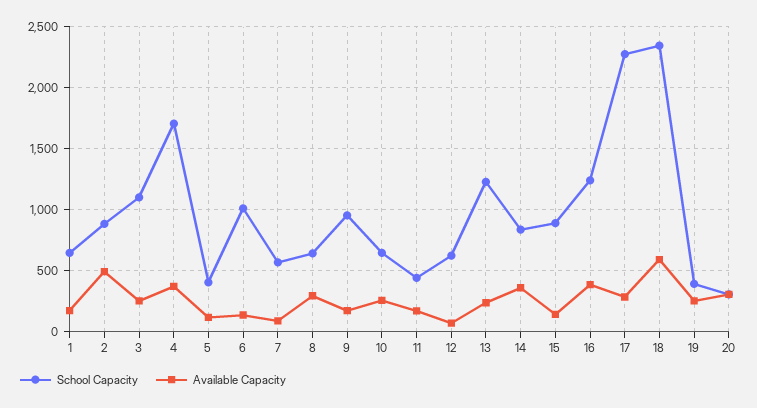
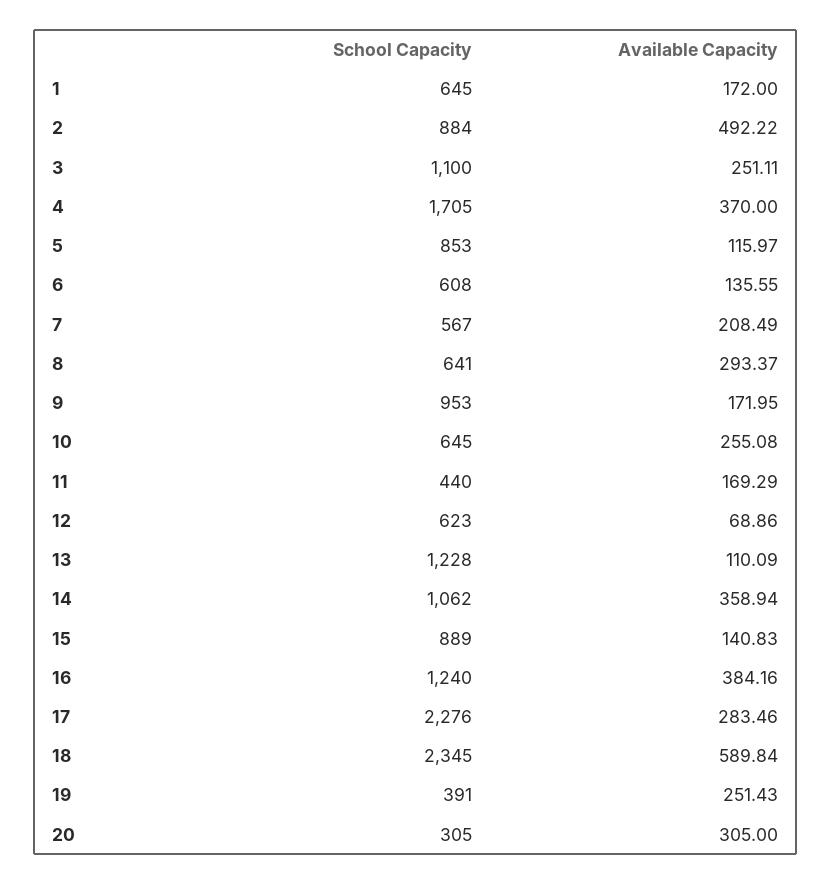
  {
    "School Capacity": {
      "1": 645,
      "2": 884,
      "3": 1100,
      "4": 1705,
-     "5": 400,
+     "5": 853,
-     "6": 1000,
+     "6": 608,
      "7": 567,
      "8": 641,
      "9": 953,
      "10": 645,
      "11": 440,
      "12": 623,
      "13": 1228,
-     "14": 850,
+     "14": 1062,
      "15": 889,
      "16": 1240,
      "17": 2276,
      "18": 2345,
      "19": 391,
      "20": 305
    },
    "Available Capacity": {
      "1": 172,
      "2": 492.22,
      "3": 251.11,
      "4": 370,
      "5": 115.97,
      "6": 135.55,
-     "7": 100,
+     "7": 208.49,
      "8": 293.37,
      "9": 171.95,
      "10": 255.08,
      "11": 169.29,
      "12": 68.86,
-     "13": 250,
+     "13": 110.09,
      "14": 358.94,
      "15": 140.83,
      "16": 384.16,
      "17": 283.46,
      "18": 589.84,
      "19": 251.43,
      "20": 305
    }
  }

